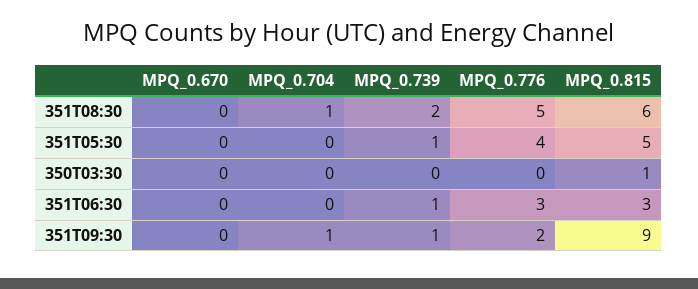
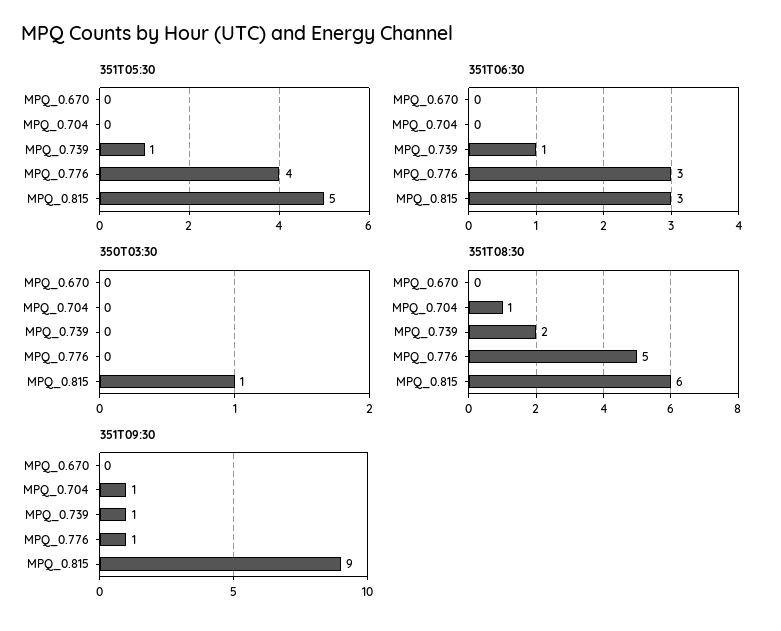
  {
    "351T08:30": {
      "MPQ_0.670": 0,
      "MPQ_0.704": 1,
      "MPQ_0.739": 2,
      "MPQ_0.776": 5,
      "MPQ_0.815": 6
    },
    "351T05:30": {
      "MPQ_0.670": 0,
      "MPQ_0.704": 0,
      "MPQ_0.739": 1,
      "MPQ_0.776": 4,
      "MPQ_0.815": 5
    },
    "350T03:30": {
      "MPQ_0.670": 0,
      "MPQ_0.704": 0,
      "MPQ_0.739": 0,
      "MPQ_0.776": 0,
      "MPQ_0.815": 1
    },
    "351T06:30": {
      "MPQ_0.670": 0,
      "MPQ_0.704": 0,
      "MPQ_0.739": 1,
      "MPQ_0.776": 3,
      "MPQ_0.815": 3
    },
    "351T09:30": {
      "MPQ_0.670": 0,
      "MPQ_0.704": 1,
      "MPQ_0.739": 1,
-     "MPQ_0.776": 2,
+     "MPQ_0.776": 1,
      "MPQ_0.815": 9
    }
  }

